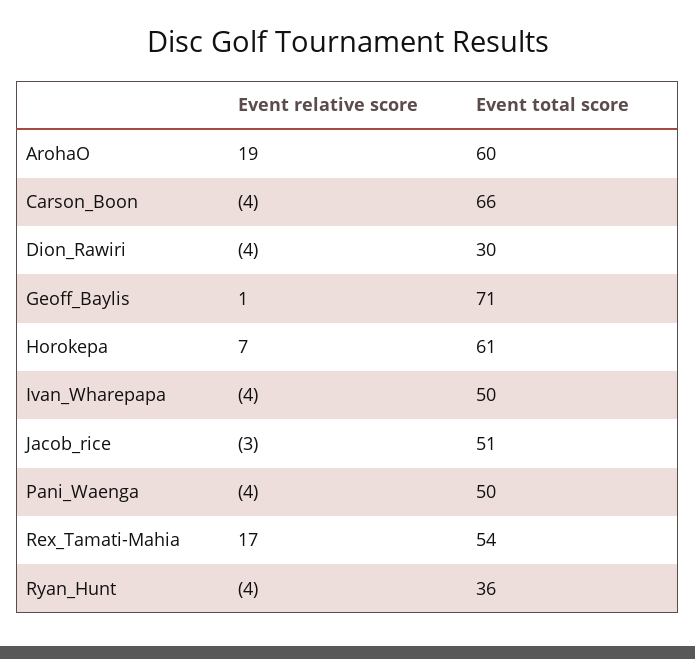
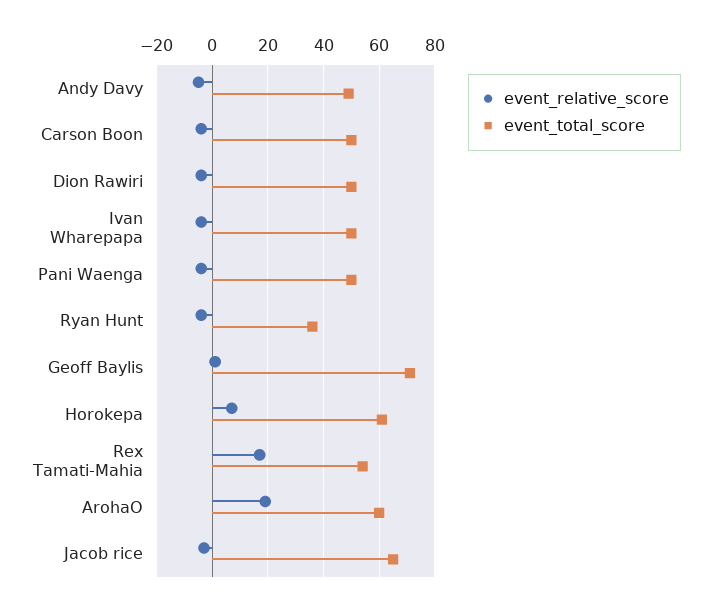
  {
    "Event relative score": {
      "ArohaO": 19,
      "Carson_Boon": -4,
      "Dion_Rawiri": -4,
      "Geoff_Baylis": 1,
      "Horokepa": 7,
      "Ivan_Wharepapa": -4,
      "Jacob_rice": -3,
      "Pani_Waenga": -4,
      "Rex_Tamati-Mahia": 17,
-     "Ryan_Hunt": -4
+     "Ryan_Hunt": -4,
+     "Andy Davy": -5
    },
    "Event total score": {
      "ArohaO": 60,
-     "Carson_Boon": 66,
+     "Carson_Boon": 50,
-     "Dion_Rawiri": 30,
+     "Dion_Rawiri": 50,
      "Geoff_Baylis": 71,
      "Horokepa": 61,
      "Ivan_Wharepapa": 50,
-     "Jacob_rice": 51,
+     "Jacob_rice": 65,
      "Pani_Waenga": 50,
      "Rex_Tamati-Mahia": 54,
-     "Ryan_Hunt": 36
+     "Ryan_Hunt": 36,
+     "Andy Davy": 50
    }
  }

